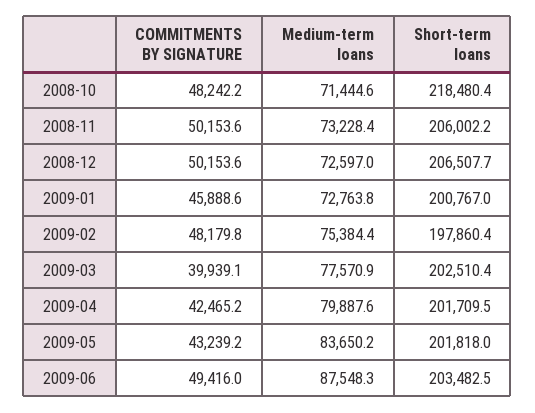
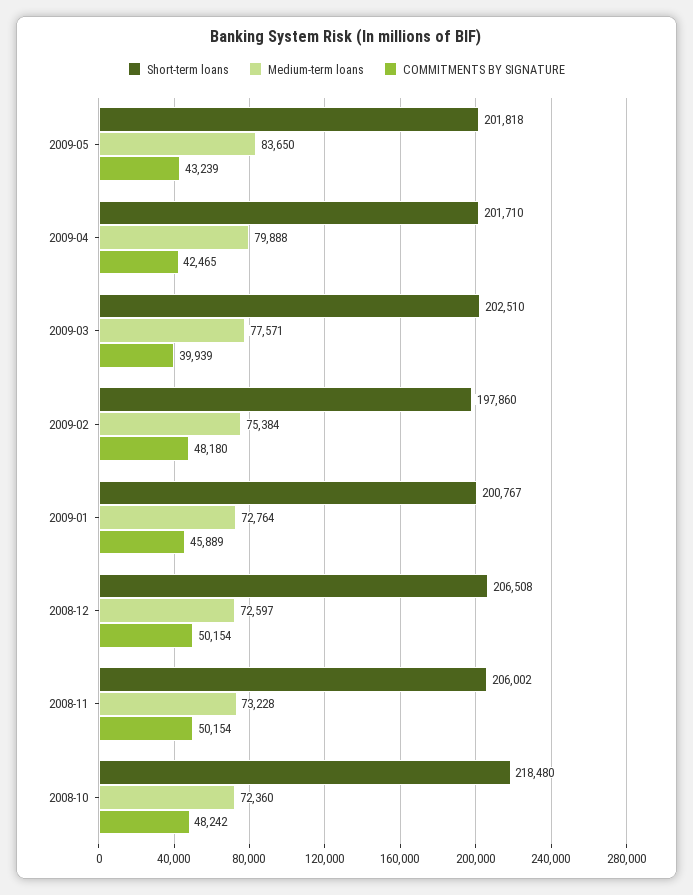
  {
    "COMMITMENTS BY SIGNATURE": {
      "2008-10": 48242.2,
      "2008-11": 50153.6,
      "2008-12": 50153.6,
      "2009-01": 45888.6,
      "2009-02": 48179.8,
      "2009-03": 39939.1,
      "2009-04": 42465.2,
-     "2009-05": 43239.2,
+     "2009-05": 43239.2
-     "2009-06": 49416
    },
    "Medium-term loans": {
-     "2008-10": 71444.6,
+     "2008-10": 72360,
      "2008-11": 73228.4,
      "2008-12": 72597,
      "2009-01": 72763.8,
      "2009-02": 75384.4,
      "2009-03": 77570.9,
      "2009-04": 79887.6,
-     "2009-05": 83650.2,
+     "2009-05": 83650.2
-     "2009-06": 87548.3
    },
    "Short-term loans": {
      "2008-10": 218480.4,
      "2008-11": 206002.2,
      "2008-12": 206507.7,
      "2009-01": 200767,
      "2009-02": 197860.4,
      "2009-03": 202510.4,
      "2009-04": 201709.5,
-     "2009-05": 201818,
+     "2009-05": 201818
-     "2009-06": 203482.5
    }
  }

